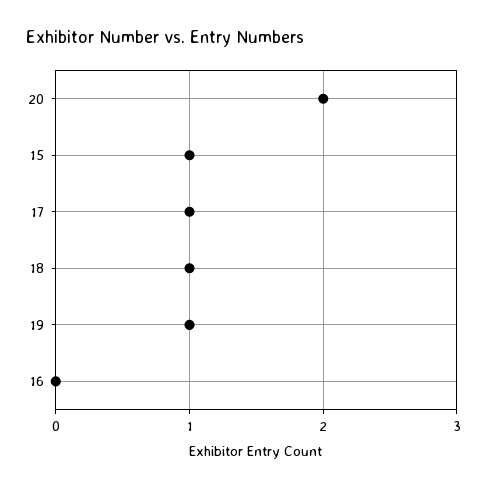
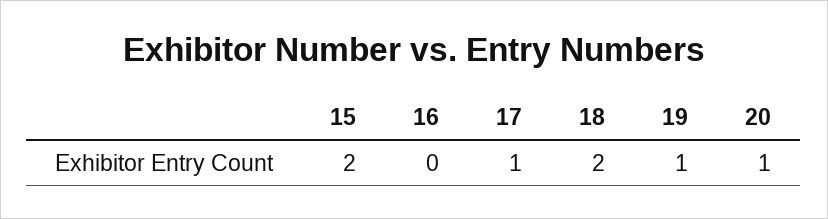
  {
-   "20": 2,
+   "20": 1,
-   "15": 1,
+   "15": 2,
    "17": 1,
-   "18": 1,
+   "18": 2,
    "19": 1,
    "16": 0
  }

